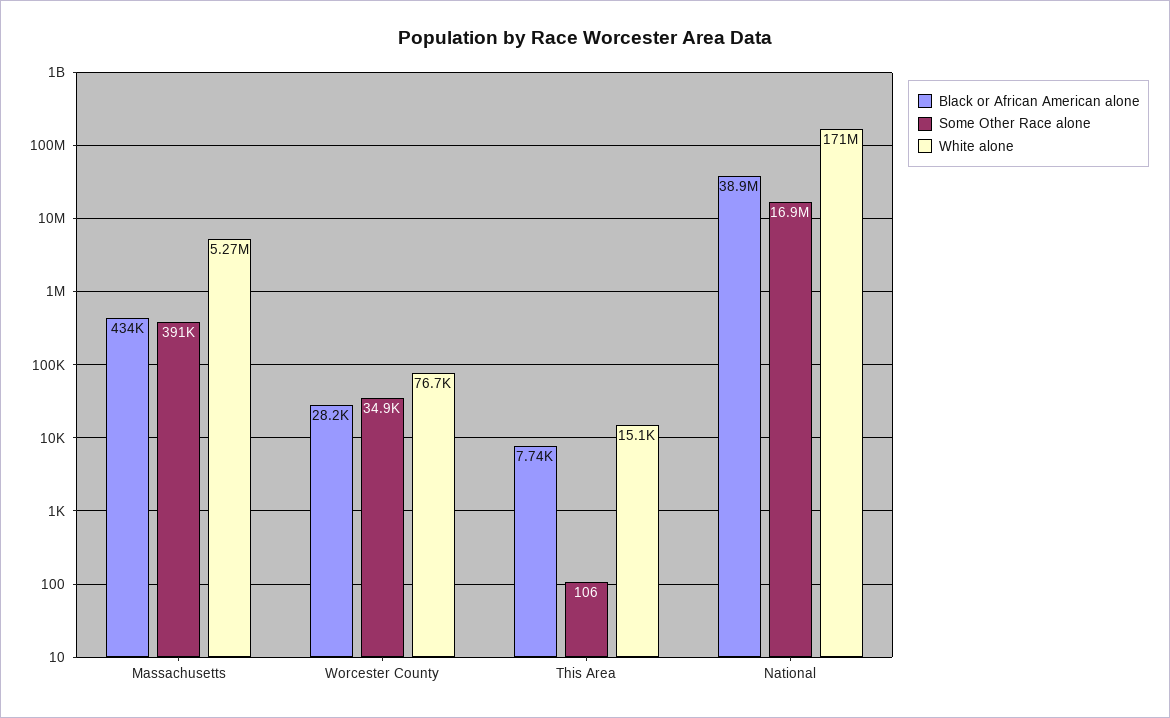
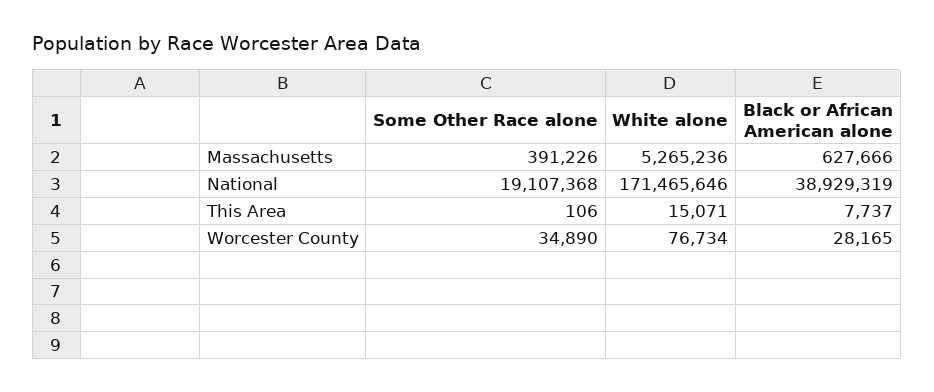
  {
    "Black or African American alone": {
-     "Massachusetts": 434000,
+     "Massachusetts": 627666,
      "Worcester County": 28165,
      "This Area": 7737,
      "National": 38929319
    },
    "Some Other Race alone": {
      "Massachusetts": 391226,
      "Worcester County": 34890,
      "This Area": 106,
-     "National": 16900000
+     "National": 19107368
    },
    "White alone": {
      "Massachusetts": 5265236,
      "Worcester County": 76734,
      "This Area": 15071,
      "National": 171465646
    }
  }

